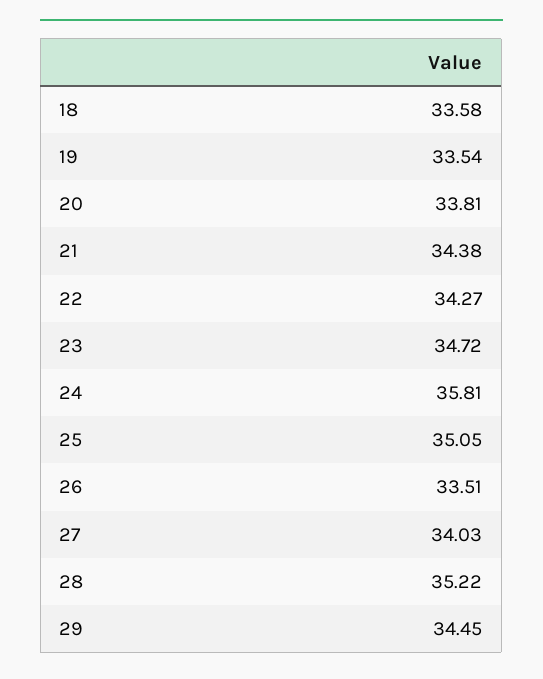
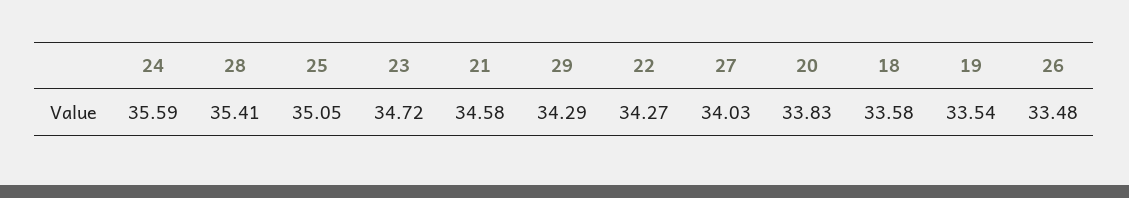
  {
    "18": 33.58,
    "19": 33.54,
-   "20": 33.81,
+   "20": 33.83,
-   "21": 34.38,
+   "21": 34.58,
    "22": 34.27,
    "23": 34.72,
-   "24": 35.81,
+   "24": 35.59,
    "25": 35.05,
-   "26": 33.51,
+   "26": 33.48,
    "27": 34.03,
-   "28": 35.22,
+   "28": 35.41,
-   "29": 34.45
+   "29": 34.29
  }

